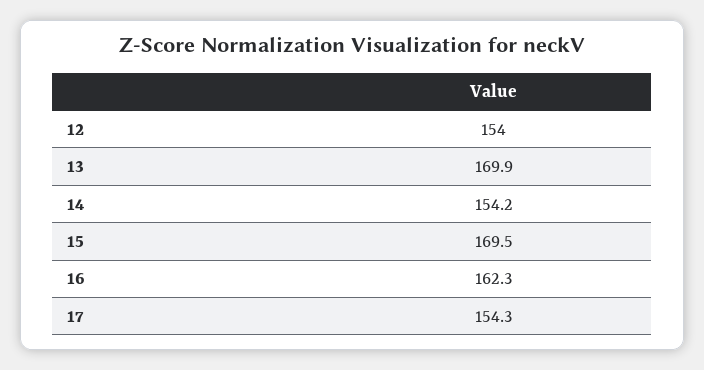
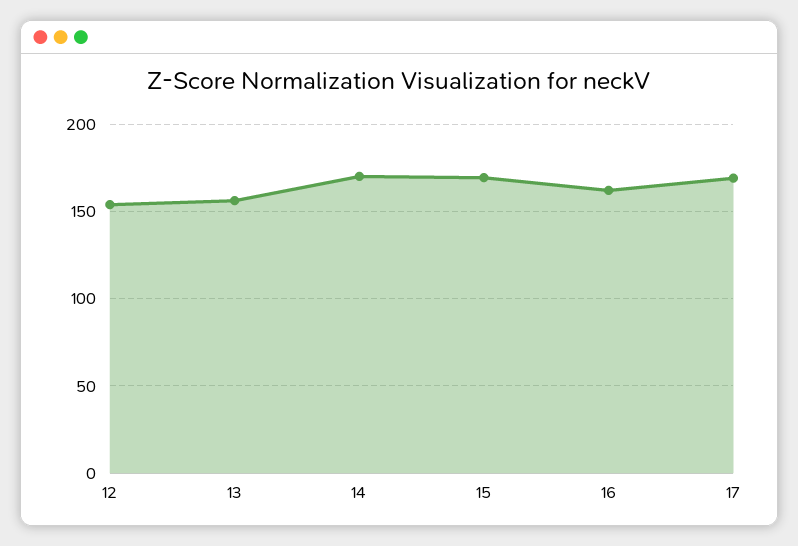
  {
    "12": 154,
-   "13": 169.9,
+   "13": 155,
-   "14": 154.2,
+   "14": 170,
    "15": 169.5,
    "16": 162.3,
-   "17": 154.3
+   "17": 170
  }

